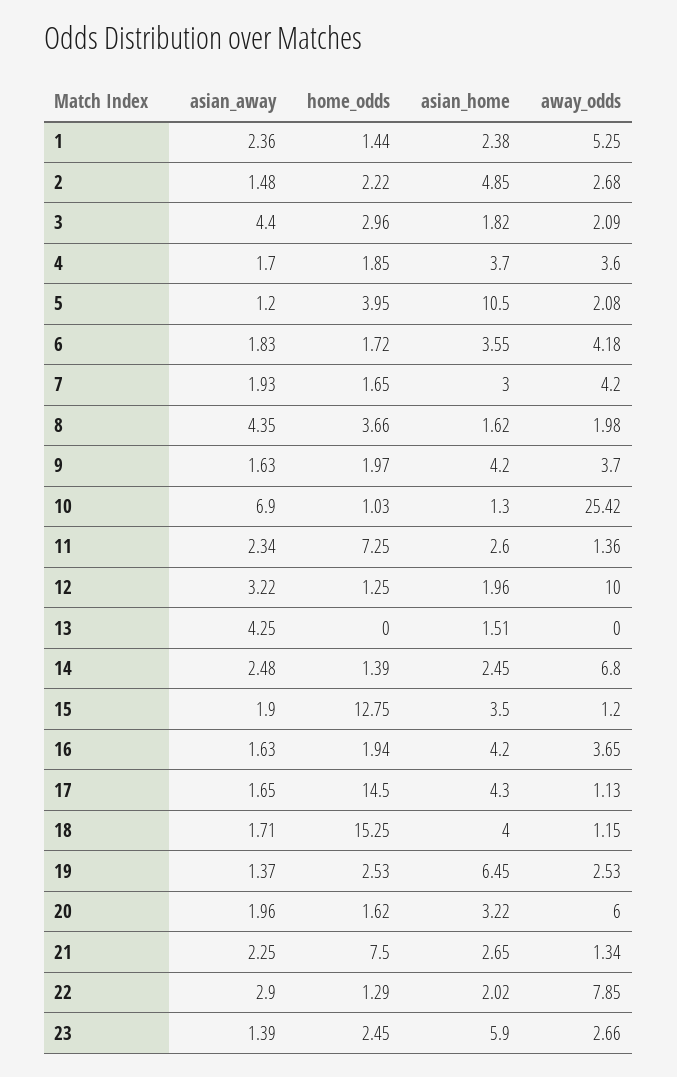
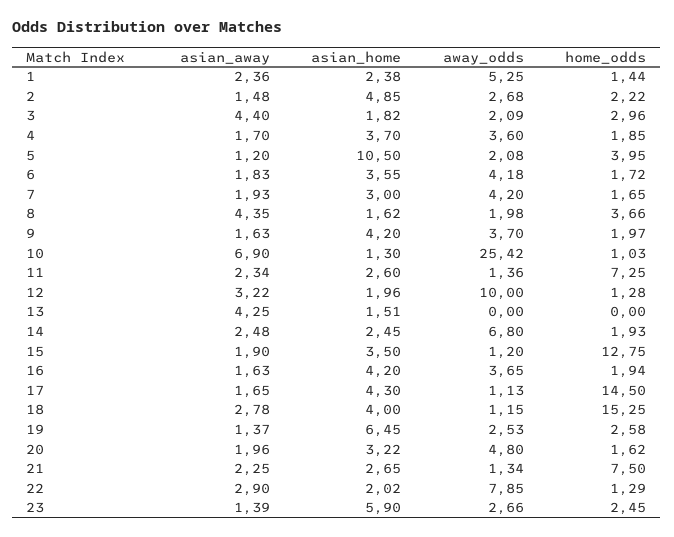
  {
    "asian_away": {
      "1": 2.36,
      "2": 1.48,
      "3": 4.4,
      "4": 1.7,
      "5": 1.2,
      "6": 1.83,
      "7": 1.93,
      "8": 4.35,
      "9": 1.63,
      "10": 6.9,
      "11": 2.34,
      "12": 3.22,
      "13": 4.25,
      "14": 2.48,
      "15": 1.9,
      "16": 1.63,
      "17": 1.65,
-     "18": 1.71,
+     "18": 2.78,
      "19": 1.37,
      "20": 1.96,
      "21": 2.25,
      "22": 2.9,
      "23": 1.39
    },
    "home_odds": {
      "1": 1.44,
      "2": 2.22,
      "3": 2.96,
      "4": 1.85,
      "5": 3.95,
      "6": 1.72,
      "7": 1.65,
      "8": 3.66,
      "9": 1.97,
      "10": 1.03,
      "11": 7.25,
-     "12": 1.25,
+     "12": 1.28,
      "13": 0,
-     "14": 1.39,
+     "14": 1.93,
      "15": 12.75,
      "16": 1.94,
      "17": 14.5,
      "18": 15.25,
-     "19": 2.53,
+     "19": 2.58,
      "20": 1.62,
      "21": 7.5,
      "22": 1.29,
      "23": 2.45
    },
    "asian_home": {
      "1": 2.38,
      "2": 4.85,
      "3": 1.82,
      "4": 3.7,
      "5": 10.5,
      "6": 3.55,
      "7": 3,
      "8": 1.62,
      "9": 4.2,
      "10": 1.3,
      "11": 2.6,
      "12": 1.96,
      "13": 1.51,
      "14": 2.45,
      "15": 3.5,
      "16": 4.2,
      "17": 4.3,
      "18": 4,
      "19": 6.45,
      "20": 3.22,
      "21": 2.65,
      "22": 2.02,
      "23": 5.9
    },
    "away_odds": {
      "1": 5.25,
      "2": 2.68,
      "3": 2.09,
      "4": 3.6,
      "5": 2.08,
      "6": 4.18,
      "7": 4.2,
      "8": 1.98,
      "9": 3.7,
      "10": 25.42,
      "11": 1.36,
      "12": 10,
      "13": 0,
      "14": 6.8,
      "15": 1.2,
      "16": 3.65,
      "17": 1.13,
      "18": 1.15,
      "19": 2.53,
-     "20": 6,
+     "20": 4.8,
      "21": 1.34,
      "22": 7.85,
      "23": 2.66
    }
  }

